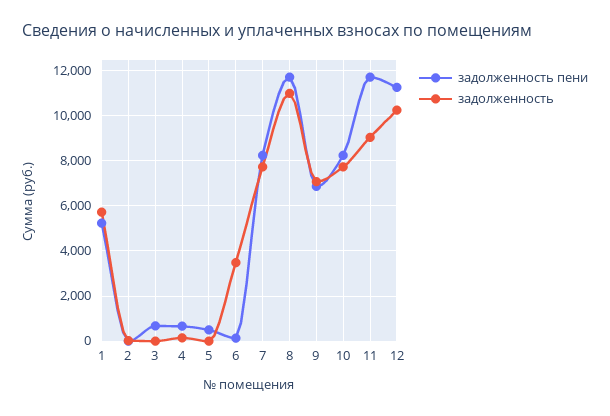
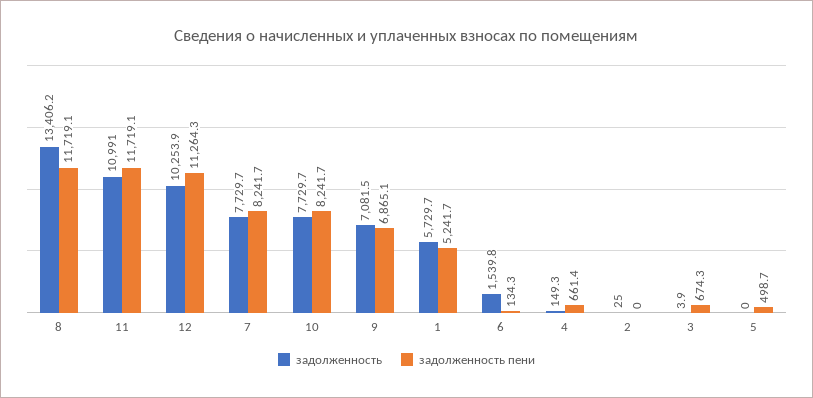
  {
    "задолженность пени": {
      "1": 5241.7,
      "2": 0,
      "3": 674.3,
      "4": 661.4,
      "5": 498.7,
      "6": 134.3,
      "7": 8241.7,
      "8": 11719.1,
      "9": 6865.1,
      "10": 8241.7,
      "11": 11719.1,
      "12": 11264.3
    },
    "задолженность": {
      "1": 5729.7,
      "2": 25,
      "3": 3.9,
      "4": 149.3,
      "5": 0,
-     "6": 3500,
+     "6": 1539.8,
      "7": 7729.7,
-     "8": 11000,
+     "8": 13406.2,
      "9": 7081.5,
      "10": 7729.7,
-     "11": 9000,
+     "11": 10991,
      "12": 10253.9
    }
  }

